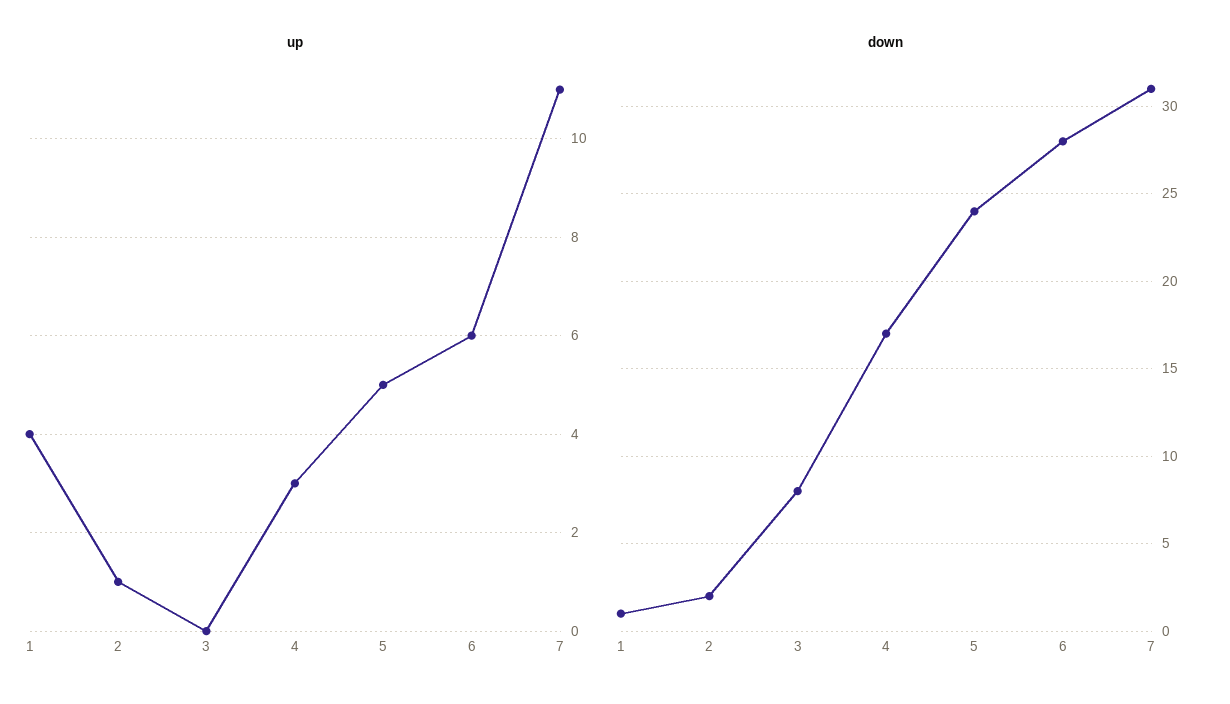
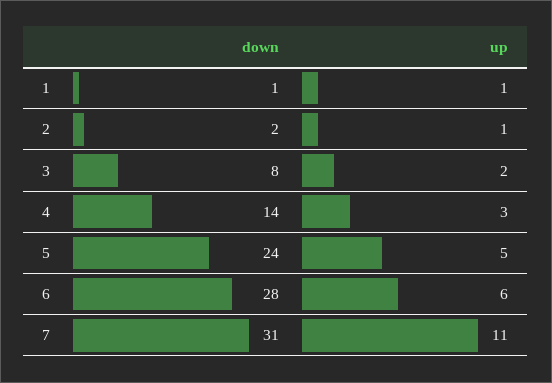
  {
    "up": {
-     "1": 4,
+     "1": 1,
      "2": 1,
-     "3": 0,
+     "3": 2,
      "4": 3,
      "5": 5,
      "6": 6,
      "7": 11
    },
    "down": {
      "1": 1,
      "2": 2,
      "3": 8,
-     "4": 17,
+     "4": 14,
      "5": 24,
      "6": 28,
      "7": 31
    }
  }

